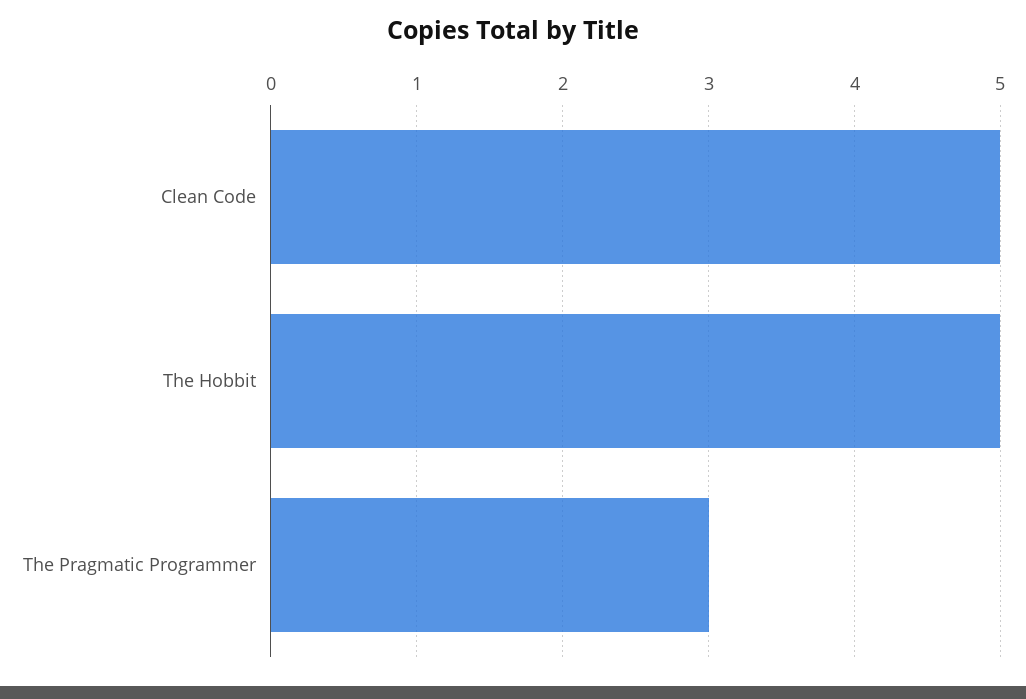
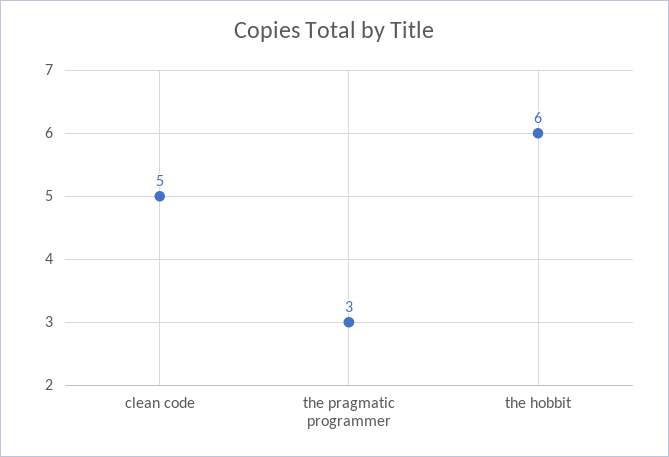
  {
    "Clean Code": 5,
-   "The Hobbit": 5,
+   "The Hobbit": 6,
    "The Pragmatic Programmer": 3
  }

